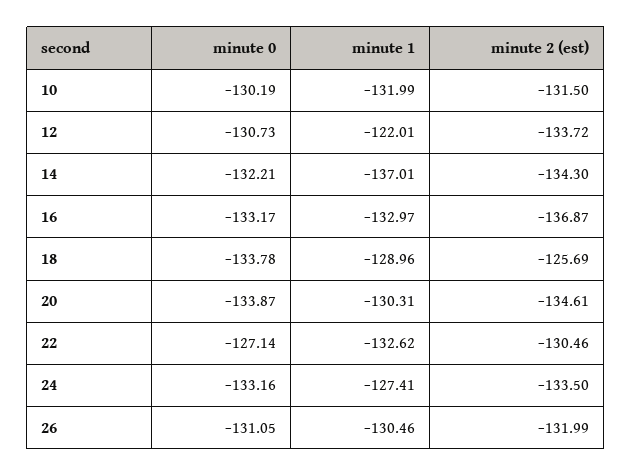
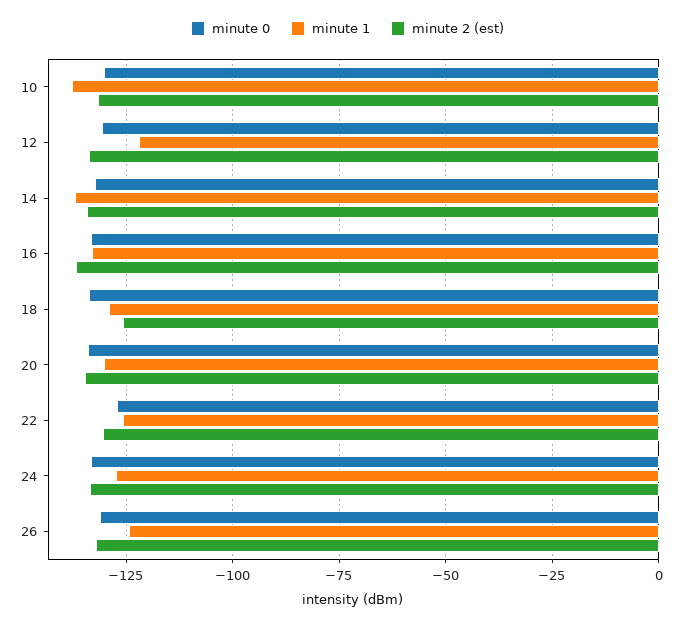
  {
    "minute 0": {
      "10": -130.19,
      "12": -130.73,
      "14": -132.21,
      "16": -133.17,
      "18": -133.78,
      "20": -133.87,
      "22": -127.14,
      "24": -133.16,
      "26": -131.05
    },
    "minute 1": {
-     "10": -131.99,
+     "10": -137.5,
      "12": -122.01,
      "14": -137.01,
      "16": -132.97,
      "18": -128.96,
      "20": -130.31,
-     "22": -132.62,
+     "22": -125,
      "24": -127.41,
-     "26": -130.46
+     "26": -125
    },
    "minute 2 (est)": {
      "10": -131.5,
      "12": -133.72,
      "14": -134.3,
      "16": -136.87,
      "18": -125.69,
      "20": -134.61,
      "22": -130.46,
      "24": -133.5,
      "26": -131.99
    }
  }

